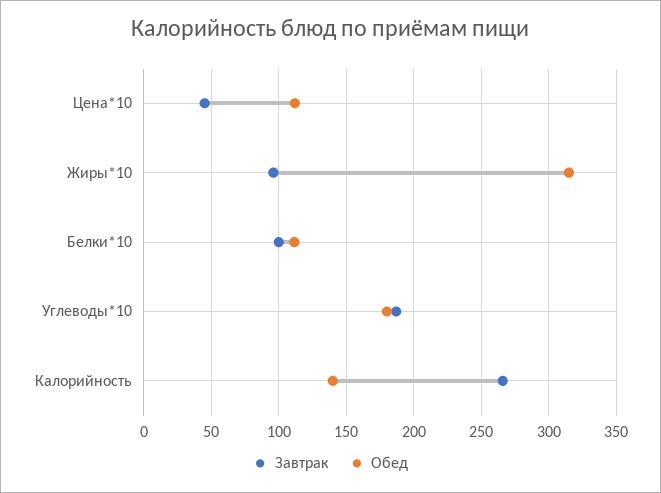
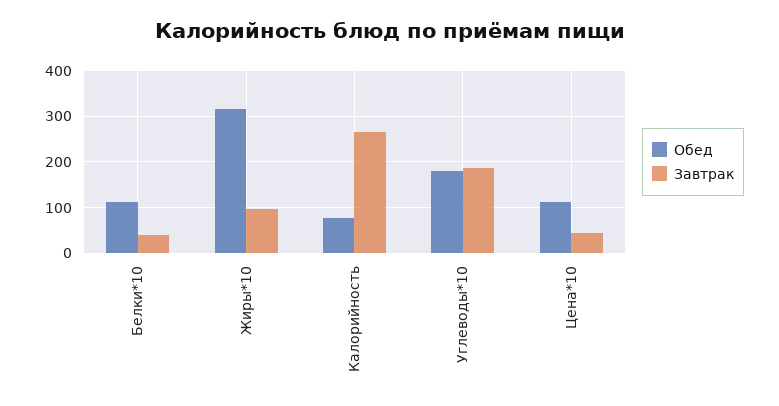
  {
    "Завтрак": {
      "Цена*10": 45,
      "Жиры*10": 95,
-     "Белки*10": 100,
+     "Белки*10": 40,
      "Углеводы*10": 185,
      "Калорийность": 265
    },
    "Обед": {
      "Цена*10": 110,
      "Жиры*10": 315,
      "Белки*10": 110,
      "Углеводы*10": 180,
-     "Калорийность": 140
+     "Калорийность": 80
    }
  }

